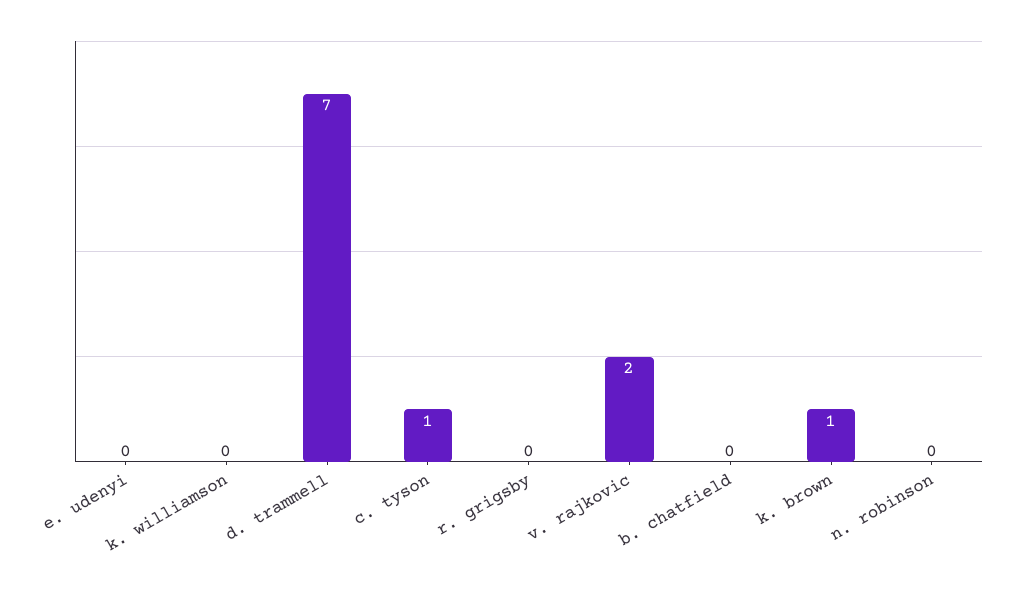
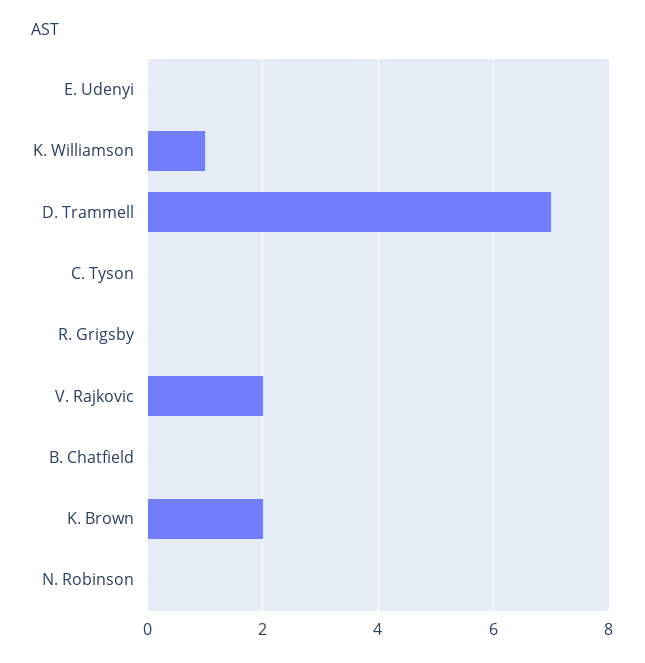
  {
    "e. udenyi": 0,
-   "k. williamson": 0,
+   "k. williamson": 1,
    "d. trammell": 7,
-   "c. tyson": 1,
+   "c. tyson": 0,
    "r. grigsby": 0,
    "v. rajkovic": 2,
    "b. chatfield": 0,
-   "k. brown": 1,
+   "k. brown": 2,
    "n. robinson": 0
  }

